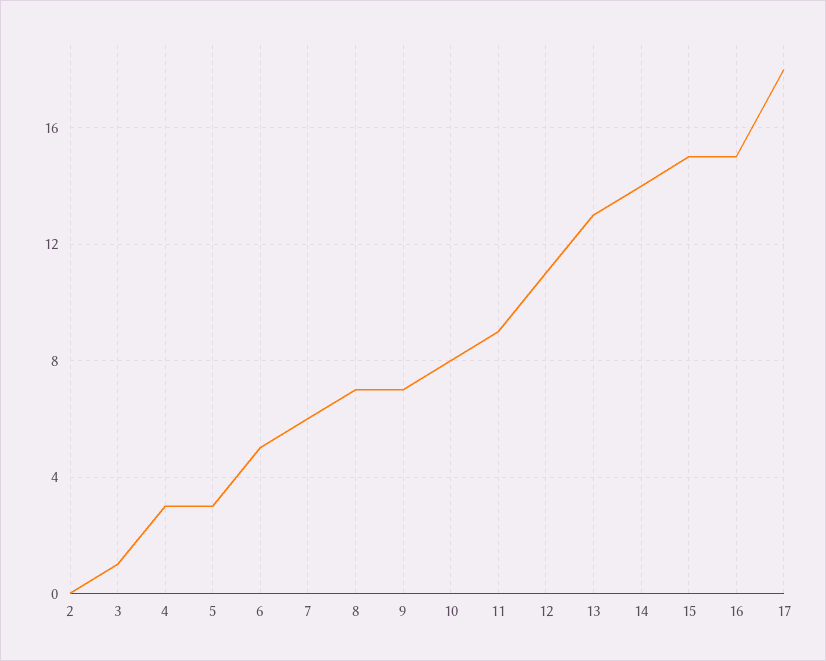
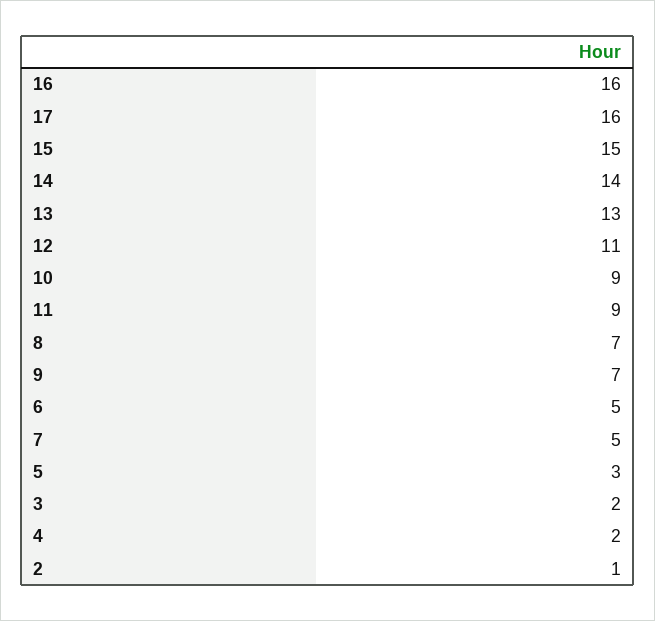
  {
-   "2": 0,
+   "2": 1,
-   "3": 1,
+   "3": 2,
-   "4": 3,
+   "4": 2,
    "5": 3,
    "6": 5,
-   "7": 6,
+   "7": 5,
    "8": 7,
    "9": 7,
-   "10": 8,
+   "10": 9,
    "11": 9,
    "12": 11,
    "13": 13,
    "14": 14,
    "15": 15,
-   "16": 15,
+   "16": 16,
-   "17": 18
+   "17": 16
  }

